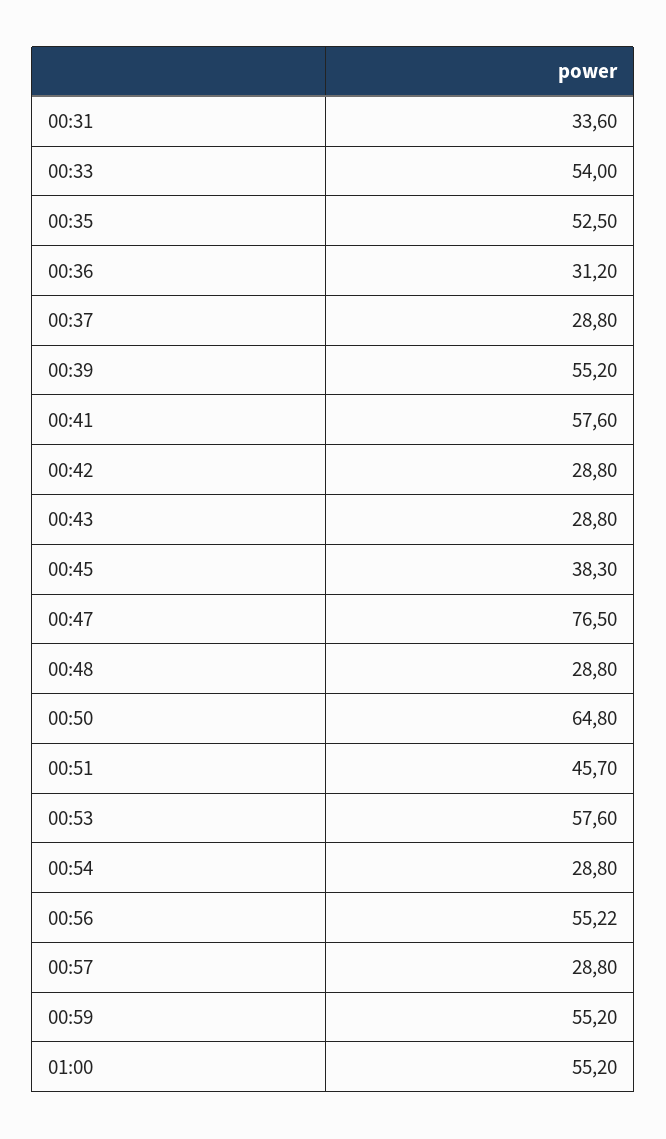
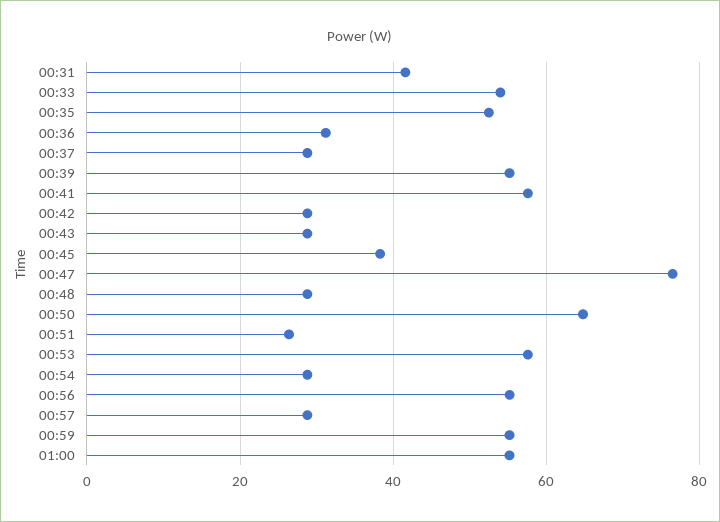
  {
-   "00:31": 33.6,
+   "00:31": 42,
    "00:33": 54,
    "00:35": 52.5,
    "00:36": 31.2,
    "00:37": 28.8,
    "00:39": 55.2,
    "00:41": 57.6,
    "00:42": 28.8,
    "00:43": 28.8,
    "00:45": 38.3,
    "00:47": 76.5,
    "00:48": 28.8,
    "00:50": 64.8,
-   "00:51": 45.7,
+   "00:51": 26,
    "00:53": 57.6,
    "00:54": 28.8,
    "00:56": 55.22,
    "00:57": 28.8,
    "00:59": 55.2,
    "01:00": 55.2
  }

